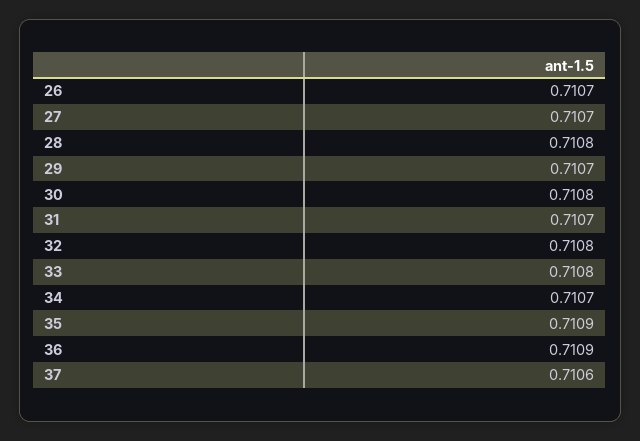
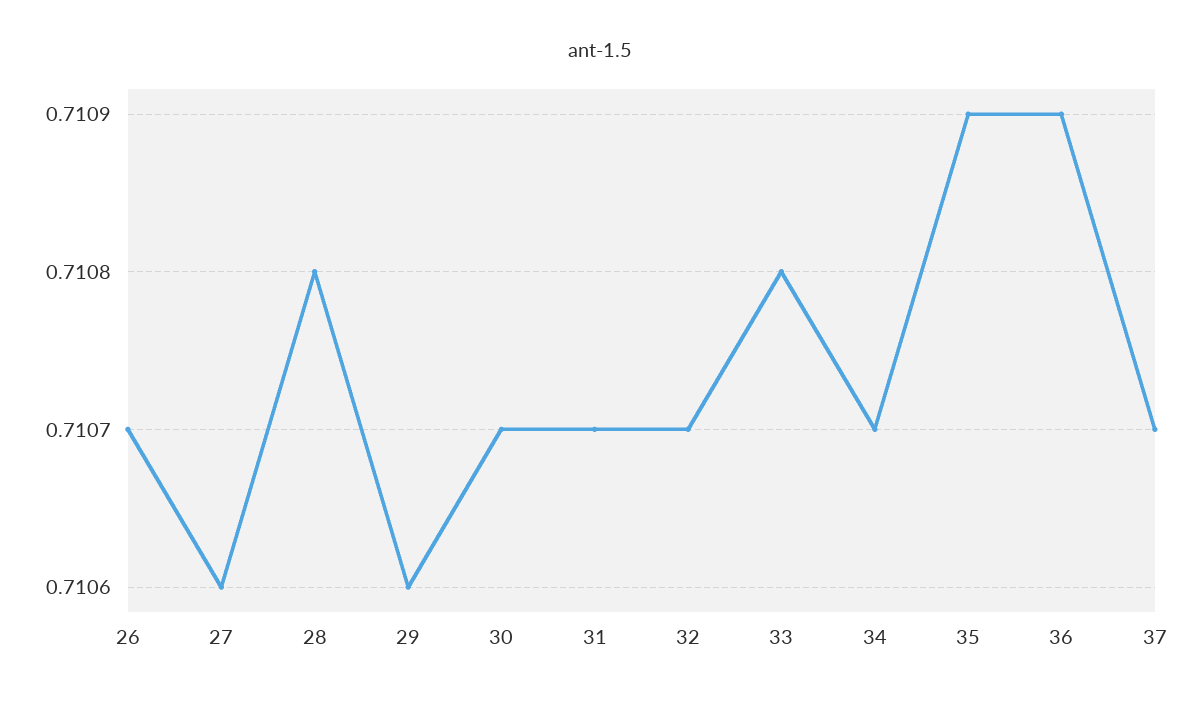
  {
    "26": 0.7107,
-   "27": 0.7107,
+   "27": 0.7106,
    "28": 0.7108,
-   "29": 0.7107,
+   "29": 0.7106,
-   "30": 0.7108,
+   "30": 0.7107,
    "31": 0.7107,
-   "32": 0.7108,
+   "32": 0.7107,
    "33": 0.7108,
    "34": 0.7107,
    "35": 0.7109,
    "36": 0.7109,
-   "37": 0.7106
+   "37": 0.7107
  }

